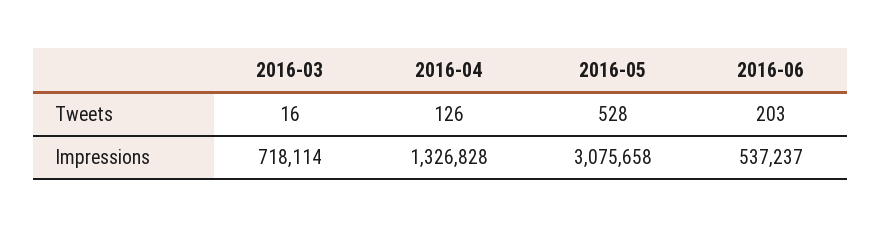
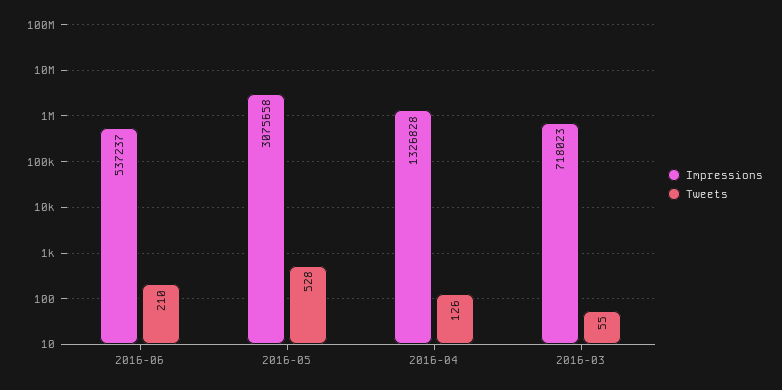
  {
    "Tweets": {
-     "2016-03": 16,
+     "2016-03": 55,
      "2016-04": 126,
      "2016-05": 528,
-     "2016-06": 203
+     "2016-06": 210
    },
    "Impressions": {
-     "2016-03": 718114,
+     "2016-03": 718023,
      "2016-04": 1326828,
      "2016-05": 3075658,
      "2016-06": 537237
    }
  }

